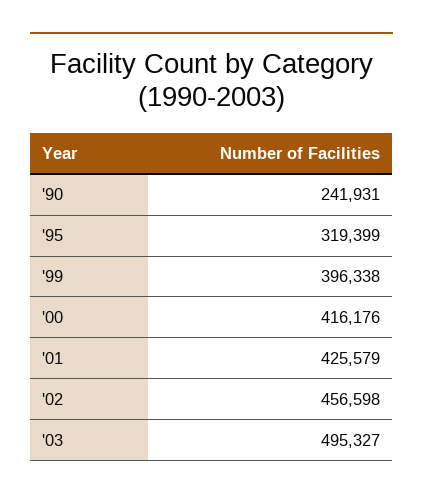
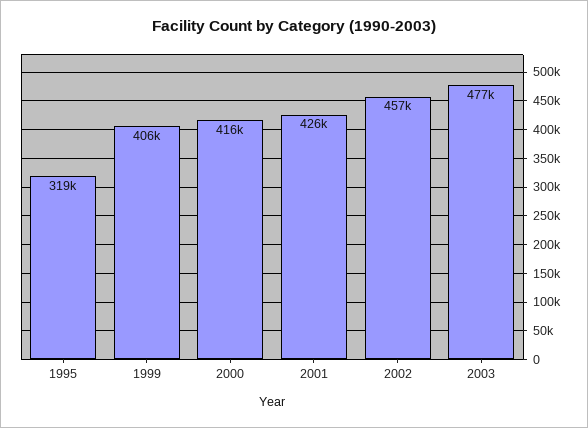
  {
-   "'90": 241931,
    "'95": 319399,
-   "'99": 396338,
+   "'99": 406000,
    "'00": 416176,
    "'01": 425579,
    "'02": 456598,
-   "'03": 495327
+   "'03": 477000
  }

